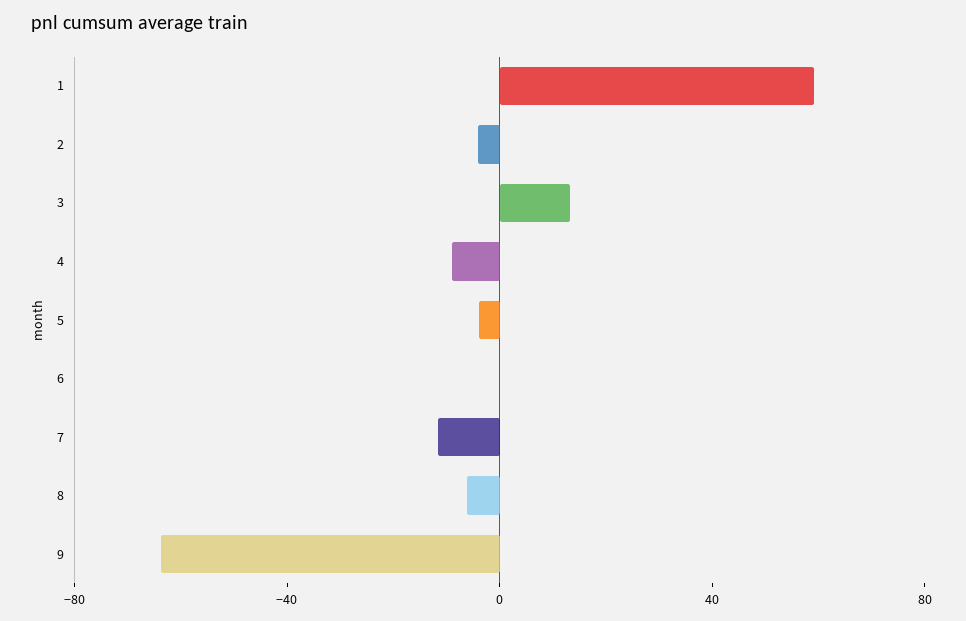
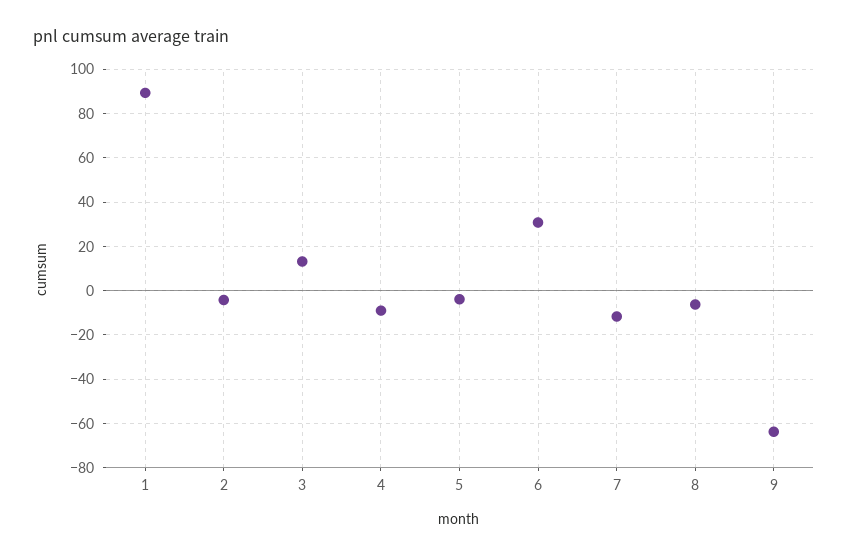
  {
-   "1": 60,
+   "1": 90,
    "2": -5,
    "3": 15,
    "4": -10,
    "5": -5,
-   "6": 0,
+   "6": 30,
    "7": -10,
    "8": -5,
    "9": -65
  }

